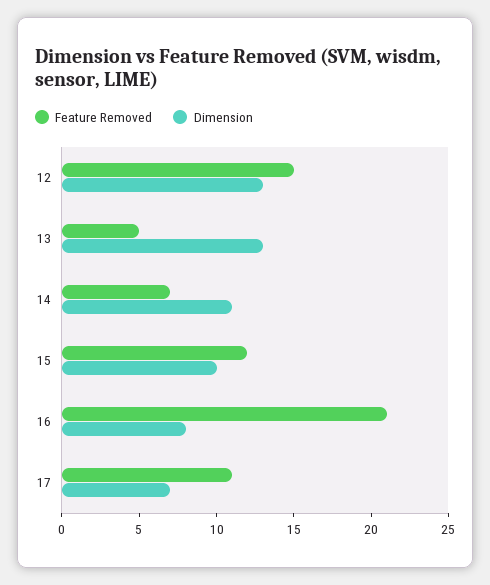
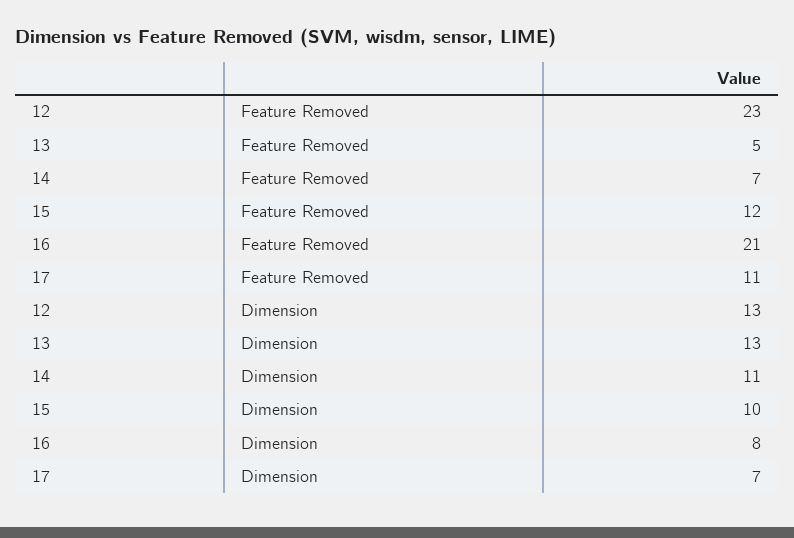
  {
    "Feature Removed": {
-     "12": 15,
+     "12": 23,
      "13": 5,
      "14": 7,
      "15": 12,
      "16": 21,
      "17": 11
    },
    "Dimension": {
      "12": 13,
      "13": 13,
      "14": 11,
      "15": 10,
      "16": 8,
      "17": 7
    }
  }

